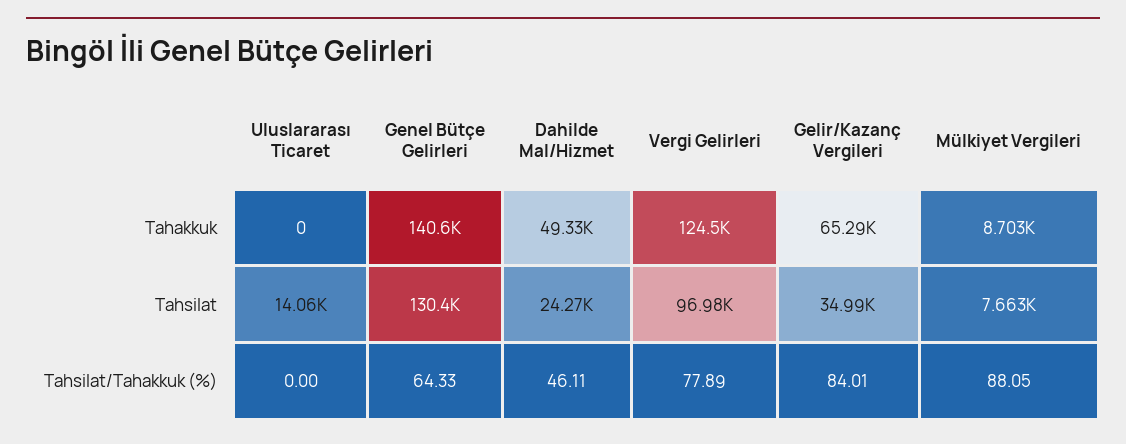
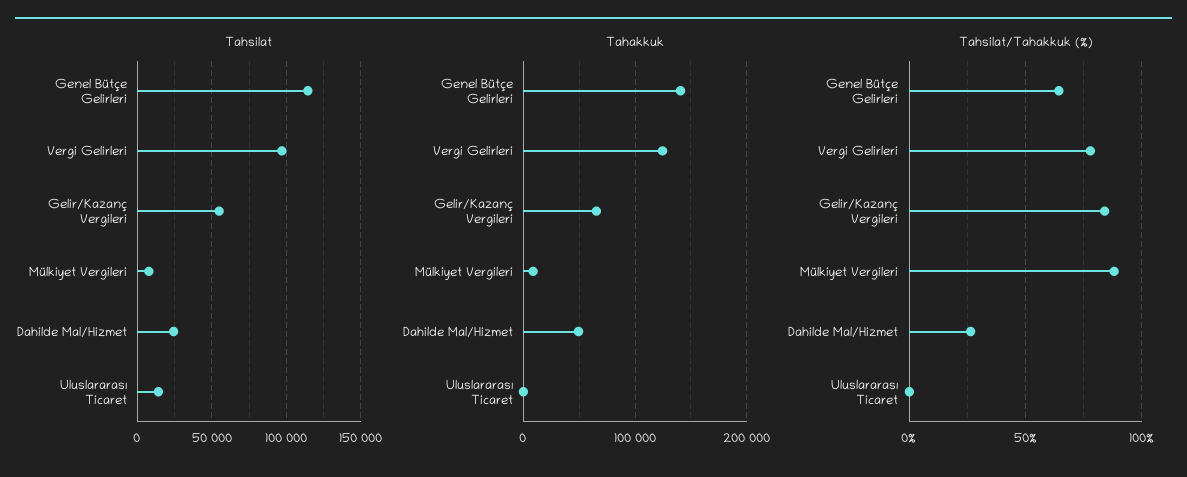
  {
    "Tahakkuk": {
      "Uluslararası Ticaret": 0,
      "Genel Bütçe Gelirleri": 140600,
      "Dahilde Mal/Hizmet": 49330,
      "Vergi Gelirleri": 124500,
      "Gelir/Kazanç Vergileri": 65290,
      "Mülkiyet Vergileri": 8703
    },
    "Tahsilat": {
      "Uluslararası Ticaret": 14060,
-     "Genel Bütçe Gelirleri": 130400,
+     "Genel Bütçe Gelirleri": 115000,
      "Dahilde Mal/Hizmet": 24270,
      "Vergi Gelirleri": 96980,
-     "Gelir/Kazanç Vergileri": 34990,
+     "Gelir/Kazanç Vergileri": 55000,
      "Mülkiyet Vergileri": 7663
    },
    "Tahsilat/Tahakkuk (%)": {
      "Uluslararası Ticaret": 0,
      "Genel Bütçe Gelirleri": 64.33,
-     "Dahilde Mal/Hizmet": 46.11,
+     "Dahilde Mal/Hizmet": 25,
      "Vergi Gelirleri": 77.89,
      "Gelir/Kazanç Vergileri": 84.01,
      "Mülkiyet Vergileri": 88.05
    }
  }

